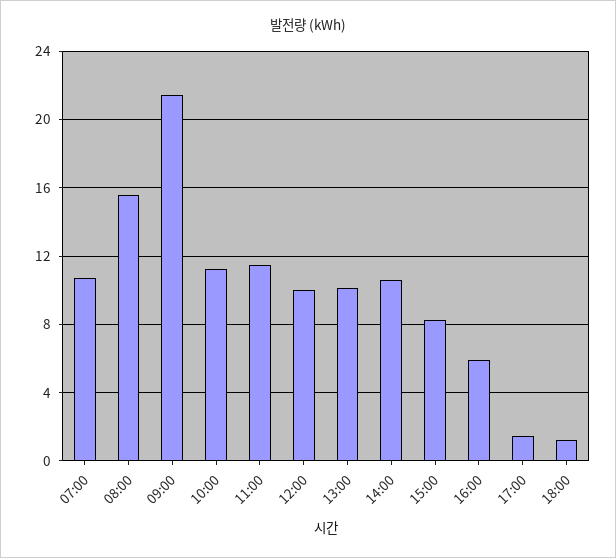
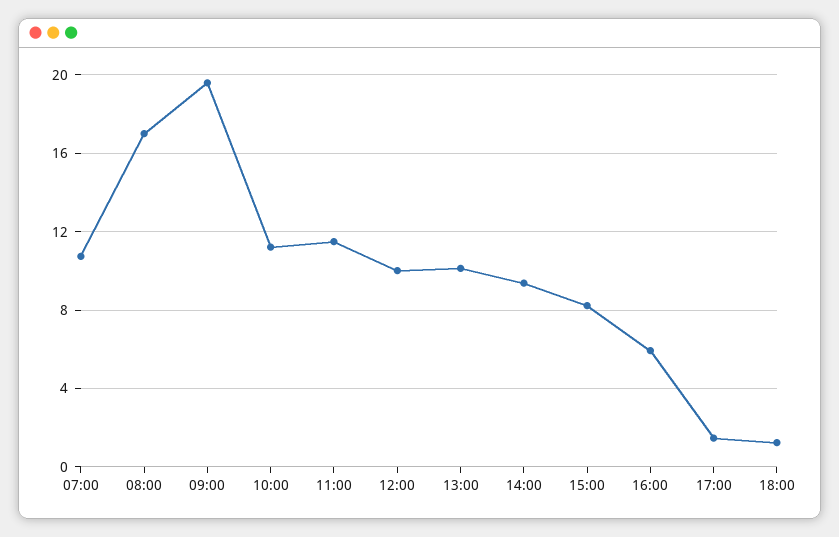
  {
    "07:00": 10.5,
-   "08:00": 15.5,
+   "08:00": 17,
-   "09:00": 21.5,
+   "09:00": 19.5,
    "10:00": 11,
    "11:00": 11.5,
    "12:00": 10,
    "13:00": 10,
-   "14:00": 10.5,
+   "14:00": 9.5,
    "15:00": 8,
    "16:00": 6,
    "17:00": 1.5,
    "18:00": 1
  }

